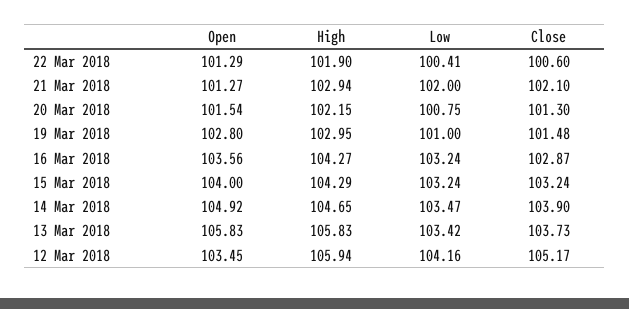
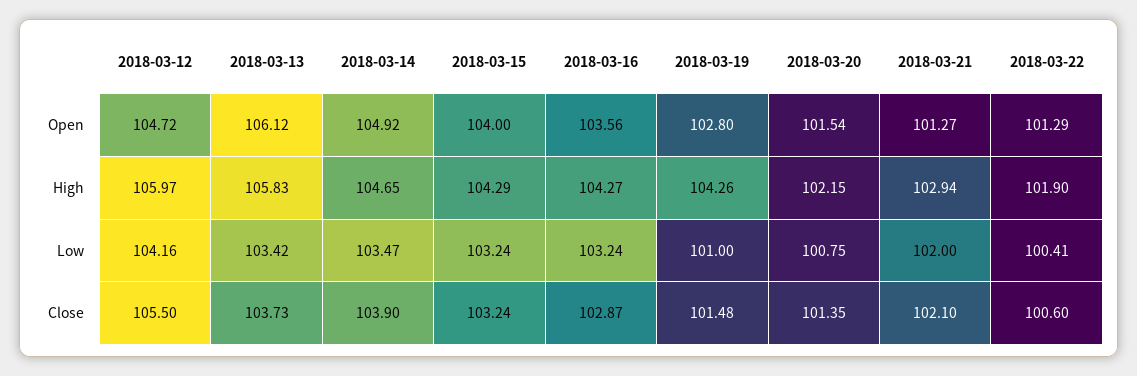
  {
    "Open": {
      "22 Mar 2018": 101.29,
      "21 Mar 2018": 101.27,
      "20 Mar 2018": 101.54,
      "19 Mar 2018": 102.8,
      "16 Mar 2018": 103.56,
      "15 Mar 2018": 104,
      "14 Mar 2018": 104.92,
-     "13 Mar 2018": 105.83,
+     "13 Mar 2018": 106.12,
-     "12 Mar 2018": 103.45
+     "12 Mar 2018": 104.72
    },
    "High": {
      "22 Mar 2018": 101.9,
      "21 Mar 2018": 102.94,
      "20 Mar 2018": 102.15,
-     "19 Mar 2018": 102.95,
+     "19 Mar 2018": 104.26,
      "16 Mar 2018": 104.27,
      "15 Mar 2018": 104.29,
      "14 Mar 2018": 104.65,
      "13 Mar 2018": 105.83,
-     "12 Mar 2018": 105.94
+     "12 Mar 2018": 105.97
    },
    "Low": {
      "22 Mar 2018": 100.41,
      "21 Mar 2018": 102,
      "20 Mar 2018": 100.75,
      "19 Mar 2018": 101,
      "16 Mar 2018": 103.24,
      "15 Mar 2018": 103.24,
      "14 Mar 2018": 103.47,
      "13 Mar 2018": 103.42,
      "12 Mar 2018": 104.16
    },
    "Close": {
      "22 Mar 2018": 100.6,
      "21 Mar 2018": 102.1,
-     "20 Mar 2018": 101.3,
+     "20 Mar 2018": 101.35,
      "19 Mar 2018": 101.48,
      "16 Mar 2018": 102.87,
      "15 Mar 2018": 103.24,
      "14 Mar 2018": 103.9,
      "13 Mar 2018": 103.73,
-     "12 Mar 2018": 105.17
+     "12 Mar 2018": 105.5
    }
  }

